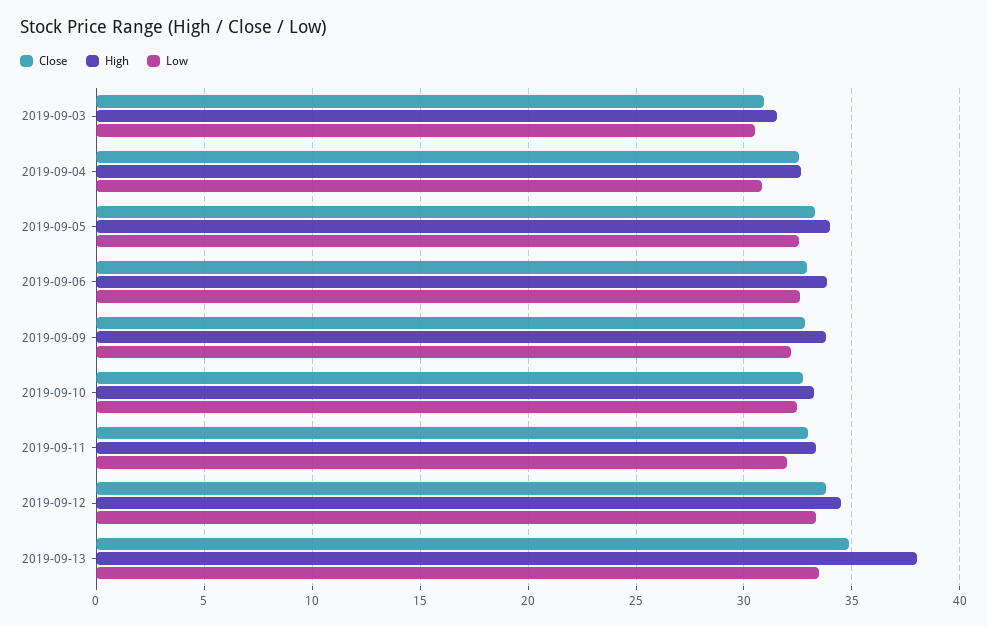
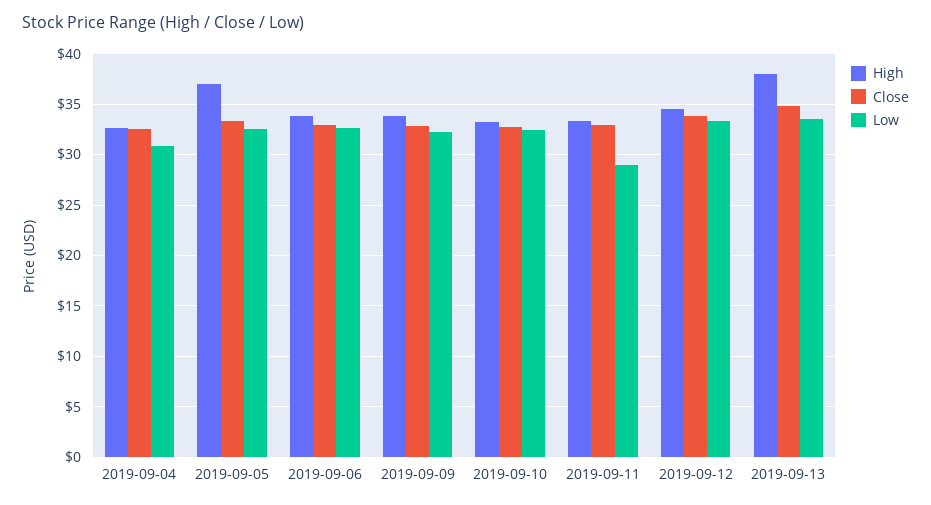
  {
    "Close": {
-     "2019-09-03": 31,
      "2019-09-04": 32.5,
      "2019-09-05": 33.5,
      "2019-09-06": 33,
      "2019-09-09": 33,
      "2019-09-10": 33,
      "2019-09-11": 33,
      "2019-09-12": 34,
      "2019-09-13": 35
    },
    "High": {
-     "2019-09-03": 31.5,
      "2019-09-04": 32.5,
-     "2019-09-05": 34,
+     "2019-09-05": 37,
      "2019-09-06": 34,
      "2019-09-09": 34,
      "2019-09-10": 33.5,
      "2019-09-11": 33.5,
      "2019-09-12": 34.5,
      "2019-09-13": 38
    },
    "Low": {
-     "2019-09-03": 30.5,
      "2019-09-04": 31,
      "2019-09-05": 32.5,
      "2019-09-06": 32.5,
      "2019-09-09": 32,
      "2019-09-10": 32.5,
-     "2019-09-11": 32,
+     "2019-09-11": 29,
      "2019-09-12": 33.5,
      "2019-09-13": 33.5
    }
  }

